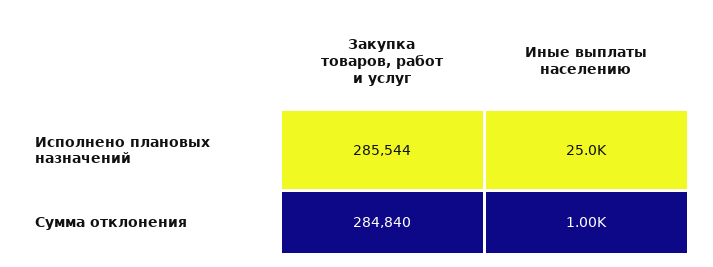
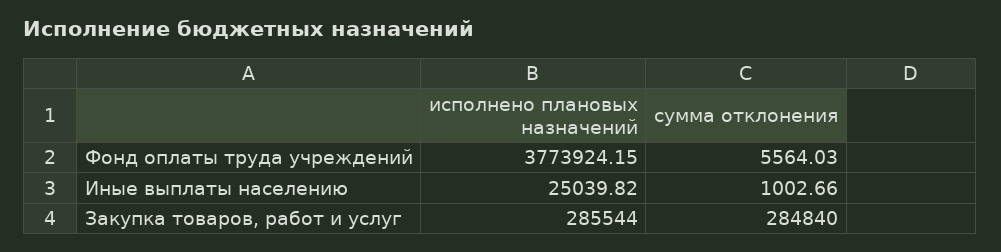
  {
    "Закупка товаров, работ и услуг": {
      "Исполнено плановых назначений": 285544,
      "Сумма отклонения": 284840
    },
    "Иные выплаты населению": {
      "Исполнено плановых назначений": 25039.82,
      "Сумма отклонения": 1002.66
-   }
+   },
+   "Фонд оплаты труда учреждений": {
+     "Исполнено плановых назначений": 3773924.15,
+     "Сумма отклонения": 5564.03
+   }
  }

